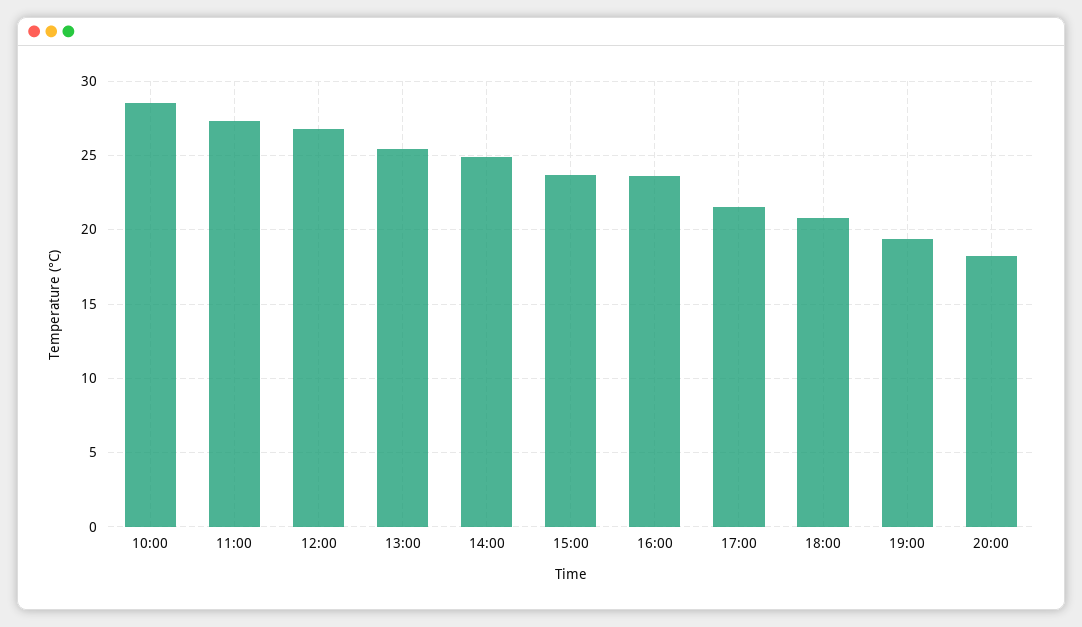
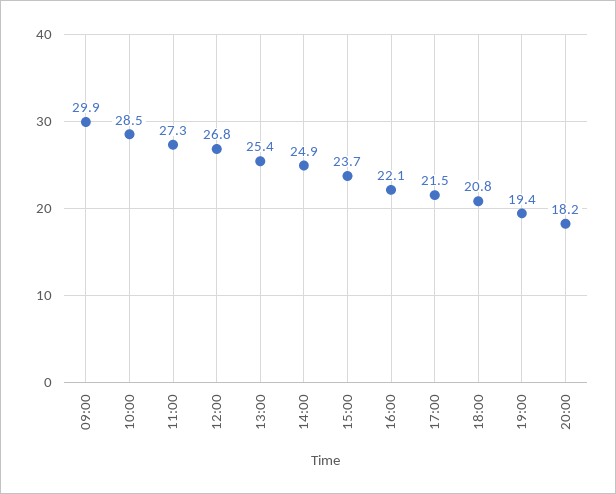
  {
    "10:00": 28.5,
    "11:00": 27.3,
    "12:00": 26.8,
    "13:00": 25.4,
    "14:00": 24.9,
    "15:00": 23.7,
-   "16:00": 23.5,
+   "16:00": 22.1,
    "17:00": 21.5,
    "18:00": 20.8,
    "19:00": 19.4,
-   "20:00": 18.2
+   "20:00": 18.2,
+   "09:00": 29.9
  }

